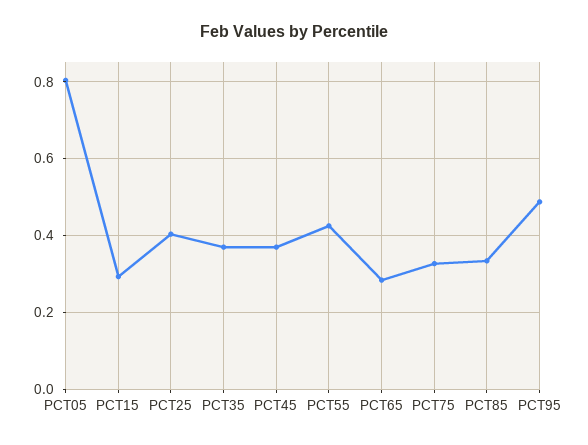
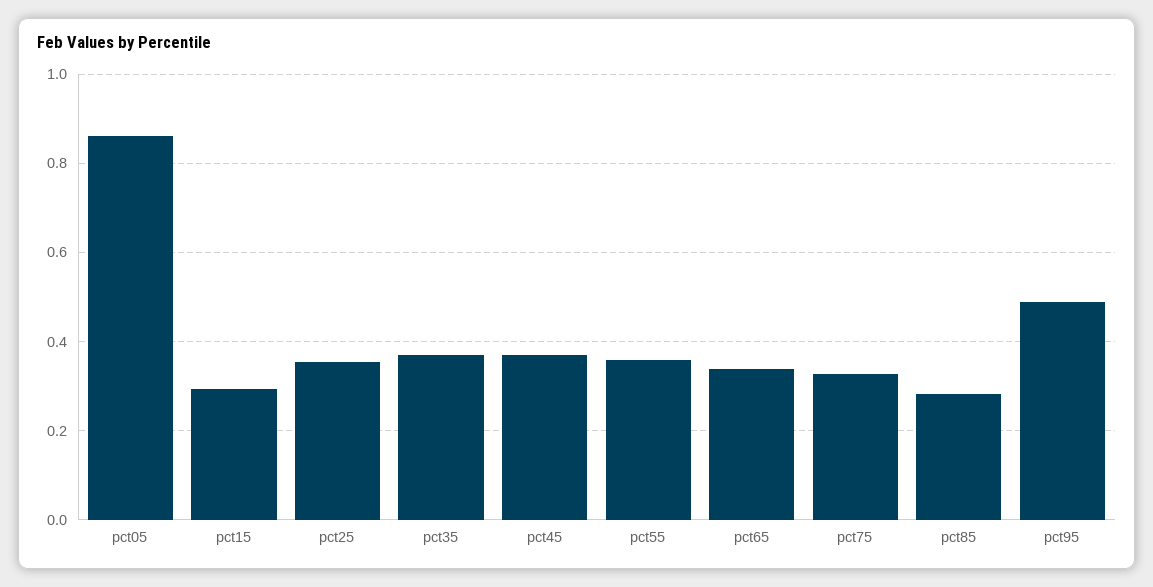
  {
-   "PCT05": 0.8,
+   "PCT05": 0.86,
    "PCT15": 0.3,
-   "PCT25": 0.4,
+   "PCT25": 0.36,
    "PCT35": 0.38,
    "PCT45": 0.38,
-   "PCT55": 0.42,
+   "PCT55": 0.36,
-   "PCT65": 0.28,
+   "PCT65": 0.34,
    "PCT75": 0.32,
-   "PCT85": 0.34,
+   "PCT85": 0.28,
    "PCT95": 0.48
  }

